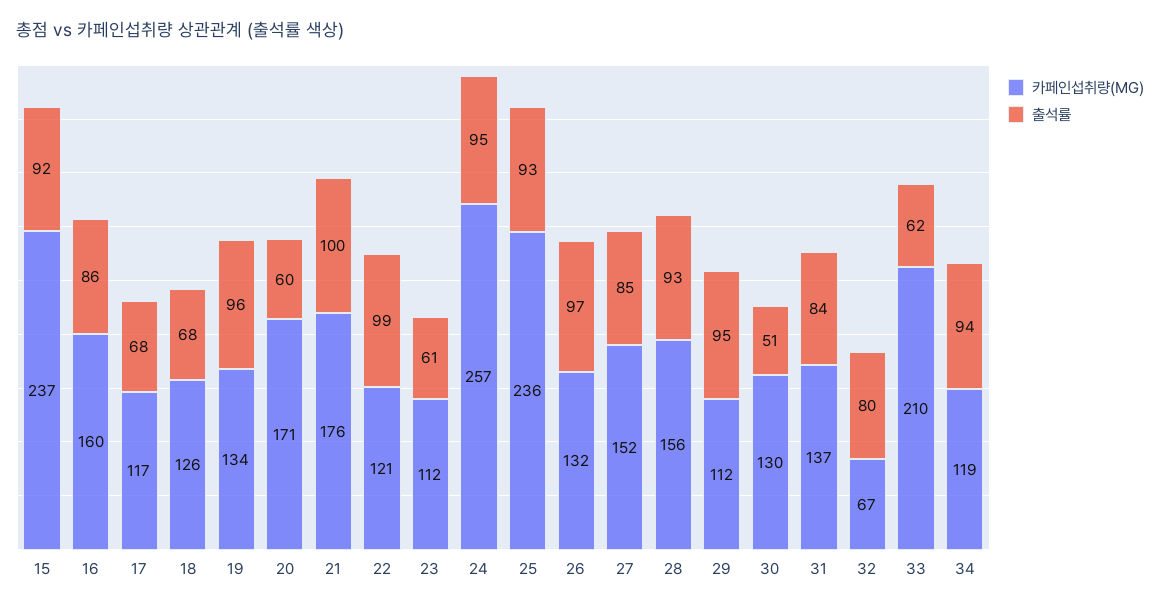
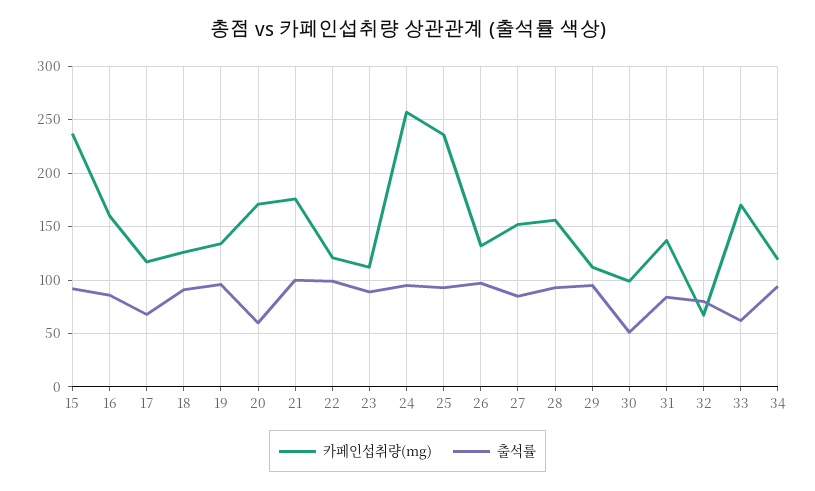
  {
    "카페인섭취량(MG)": {
      "15": 237,
      "16": 160,
      "17": 117,
      "18": 126,
      "19": 134,
      "20": 171,
      "21": 176,
      "22": 121,
      "23": 112,
      "24": 257,
      "25": 236,
      "26": 132,
      "27": 152,
      "28": 156,
      "29": 112,
-     "30": 130,
+     "30": 100,
      "31": 137,
      "32": 67,
-     "33": 210,
+     "33": 170,
      "34": 119
    },
    "출석률": {
      "15": 92,
      "16": 86,
      "17": 68,
-     "18": 68,
+     "18": 90,
      "19": 96,
      "20": 60,
      "21": 100,
      "22": 99,
-     "23": 61,
+     "23": 90,
      "24": 95,
      "25": 93,
      "26": 97,
      "27": 85,
      "28": 93,
      "29": 95,
      "30": 51,
      "31": 84,
      "32": 80,
      "33": 62,
      "34": 94
    }
  }

